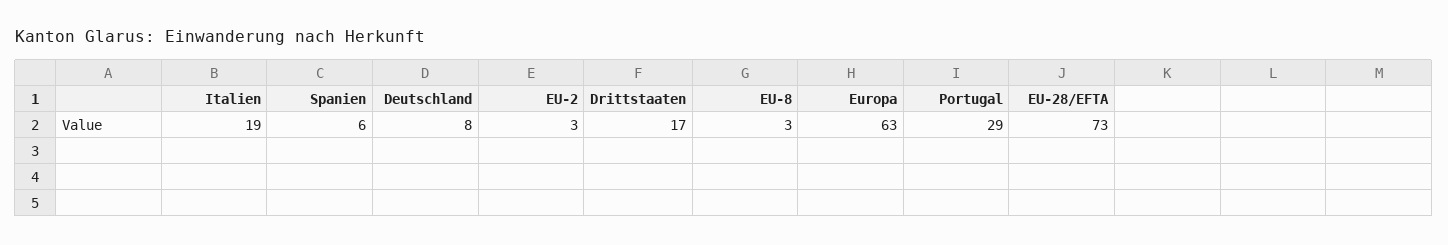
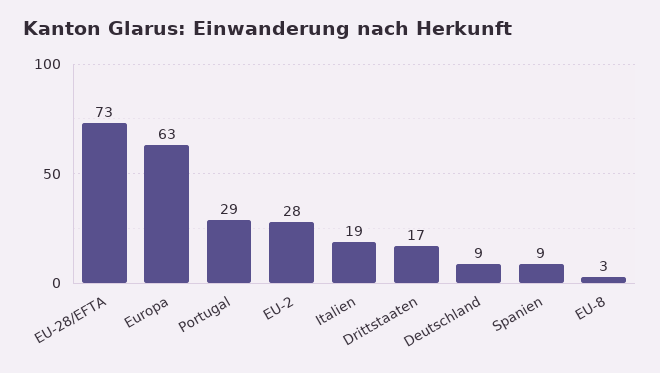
  {
    "Italien": 19,
-   "Spanien": 6,
+   "Spanien": 9,
-   "Deutschland": 8,
+   "Deutschland": 9,
-   "EU-2": 3,
+   "EU-2": 28,
    "Drittstaaten": 17,
    "EU-8": 3,
    "Europa": 63,
    "Portugal": 29,
    "EU-28/EFTA": 73
  }

